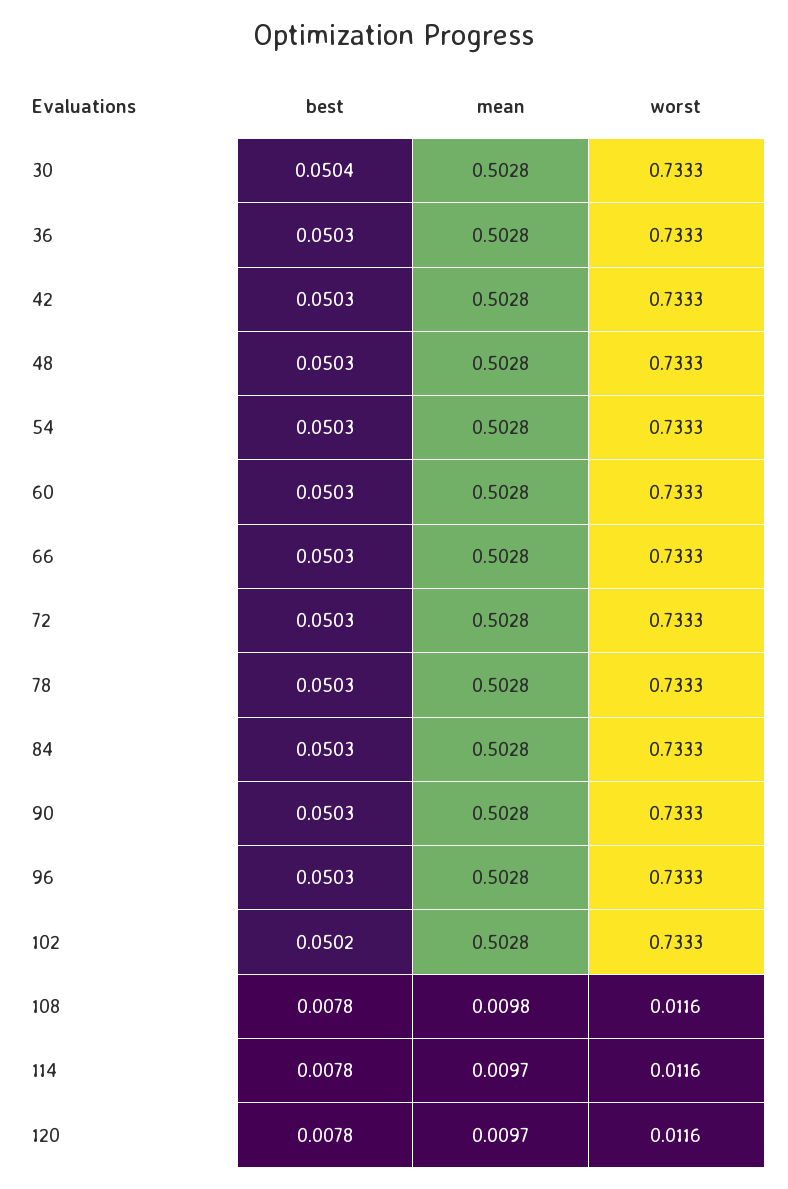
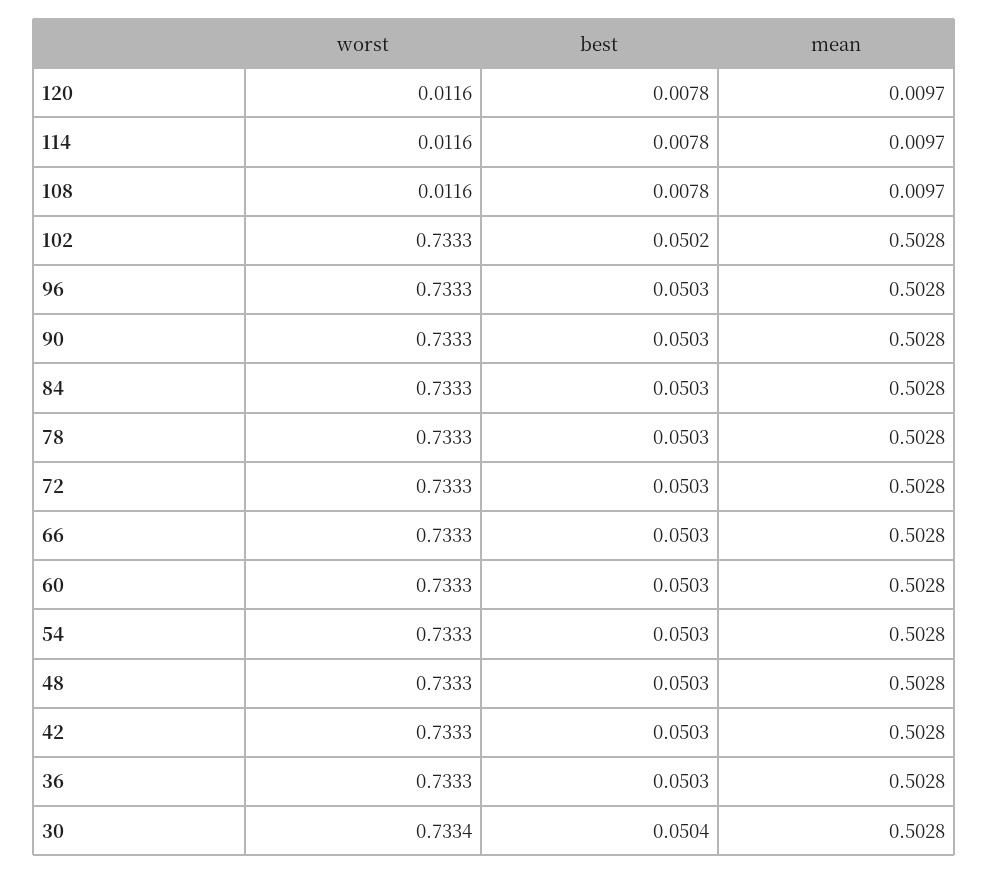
  {
    "best": {
      "30": 0.0504,
      "36": 0.0503,
      "42": 0.0503,
      "48": 0.0503,
      "54": 0.0503,
      "60": 0.0503,
      "66": 0.0503,
      "72": 0.0503,
      "78": 0.0503,
      "84": 0.0503,
      "90": 0.0503,
      "96": 0.0503,
      "102": 0.0502,
      "108": 0.0078,
      "114": 0.0078,
      "120": 0.0078
    },
    "mean": {
      "30": 0.5028,
      "36": 0.5028,
      "42": 0.5028,
      "48": 0.5028,
      "54": 0.5028,
      "60": 0.5028,
      "66": 0.5028,
      "72": 0.5028,
      "78": 0.5028,
      "84": 0.5028,
      "90": 0.5028,
      "96": 0.5028,
      "102": 0.5028,
-     "108": 0.0098,
+     "108": 0.0097,
      "114": 0.0097,
      "120": 0.0097
    },
    "worst": {
-     "30": 0.7333,
+     "30": 0.7334,
      "36": 0.7333,
      "42": 0.7333,
      "48": 0.7333,
      "54": 0.7333,
      "60": 0.7333,
      "66": 0.7333,
      "72": 0.7333,
      "78": 0.7333,
      "84": 0.7333,
      "90": 0.7333,
      "96": 0.7333,
      "102": 0.7333,
      "108": 0.0116,
      "114": 0.0116,
      "120": 0.0116
    }
  }

